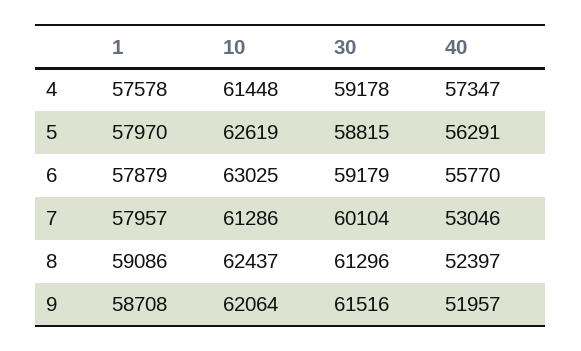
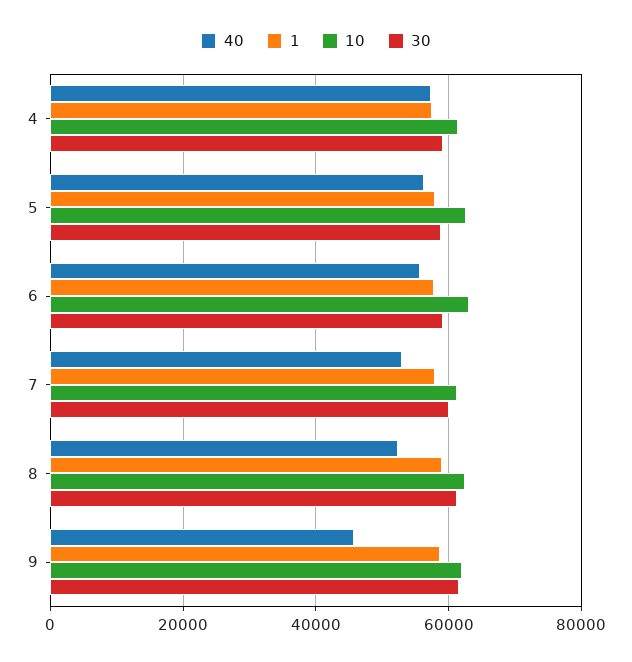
  {
    "1": {
      "4": 57578,
      "5": 57970,
      "6": 57879,
      "7": 57957,
      "8": 59086,
      "9": 58708
    },
    "10": {
      "4": 61448,
      "5": 62619,
      "6": 63025,
      "7": 61286,
      "8": 62437,
      "9": 62064
    },
    "30": {
      "4": 59178,
      "5": 58815,
      "6": 59179,
      "7": 60104,
      "8": 61296,
      "9": 61516
    },
    "40": {
      "4": 57347,
      "5": 56291,
      "6": 55770,
      "7": 53046,
      "8": 52397,
-     "9": 51957
+     "9": 46000
    }
  }

